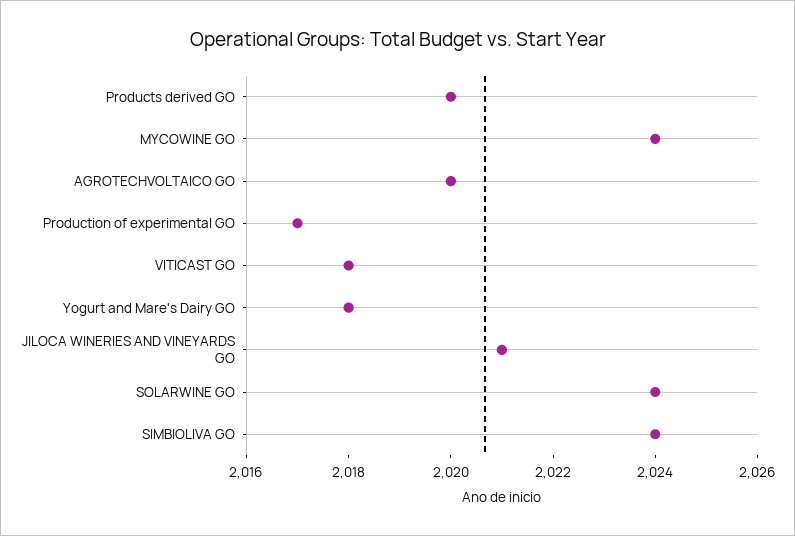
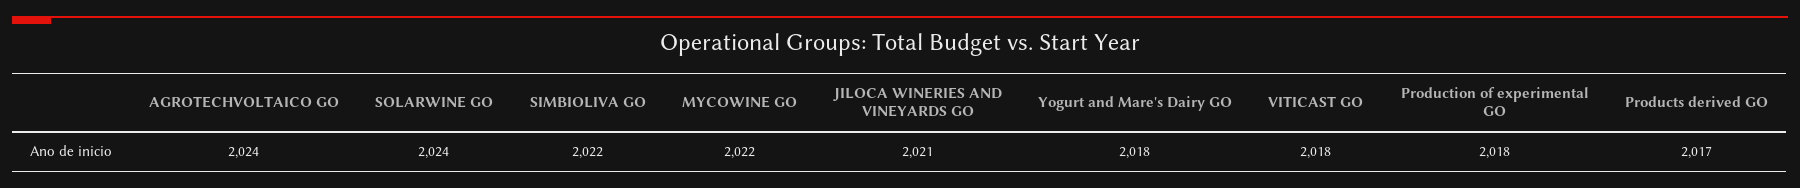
  {
-   "Products derived GO": 2020,
+   "Products derived GO": 2017,
-   "MYCOWINE GO": 2024,
+   "MYCOWINE GO": 2022,
-   "AGROTECHVOLTAICO GO": 2020,
+   "AGROTECHVOLTAICO GO": 2024,
-   "Production of experimental GO": 2017,
+   "Production of experimental GO": 2018,
    "VITICAST GO": 2018,
    "Yogurt and Mare's Dairy GO": 2018,
    "JILOCA WINERIES AND VINEYARDS GO": 2021,
    "SOLARWINE GO": 2024,
-   "SIMBIOLIVA GO": 2024
+   "SIMBIOLIVA GO": 2022
  }

